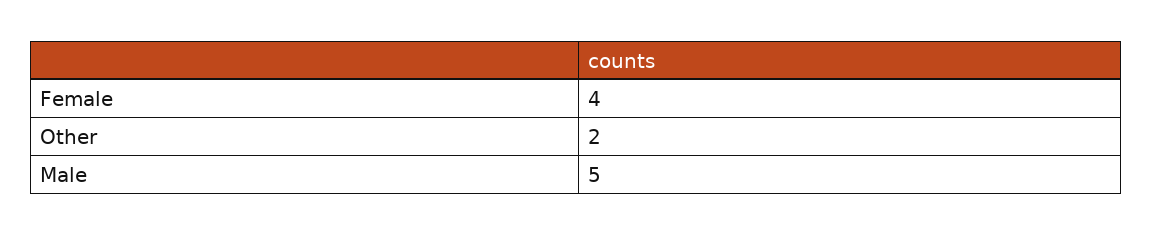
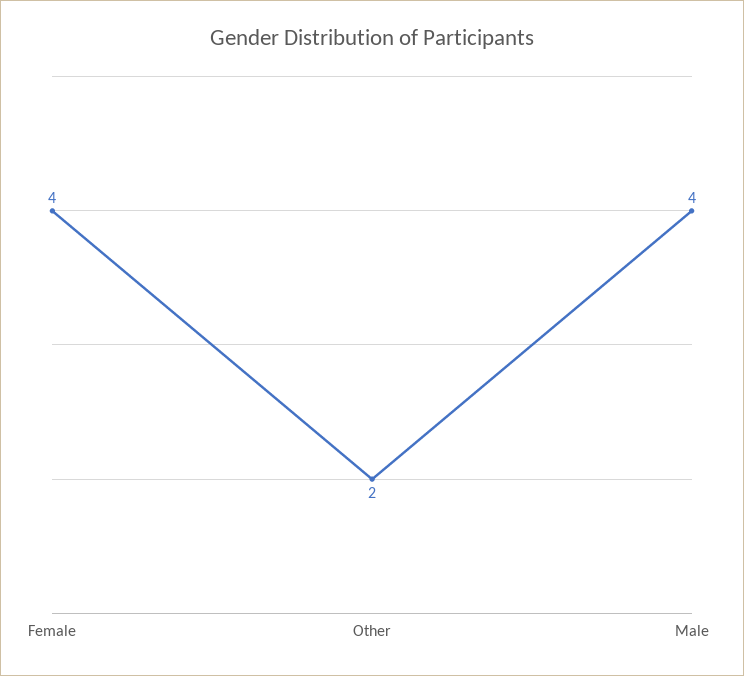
  {
    "Female": 4,
    "Other": 2,
-   "Male": 5
+   "Male": 4
  }

